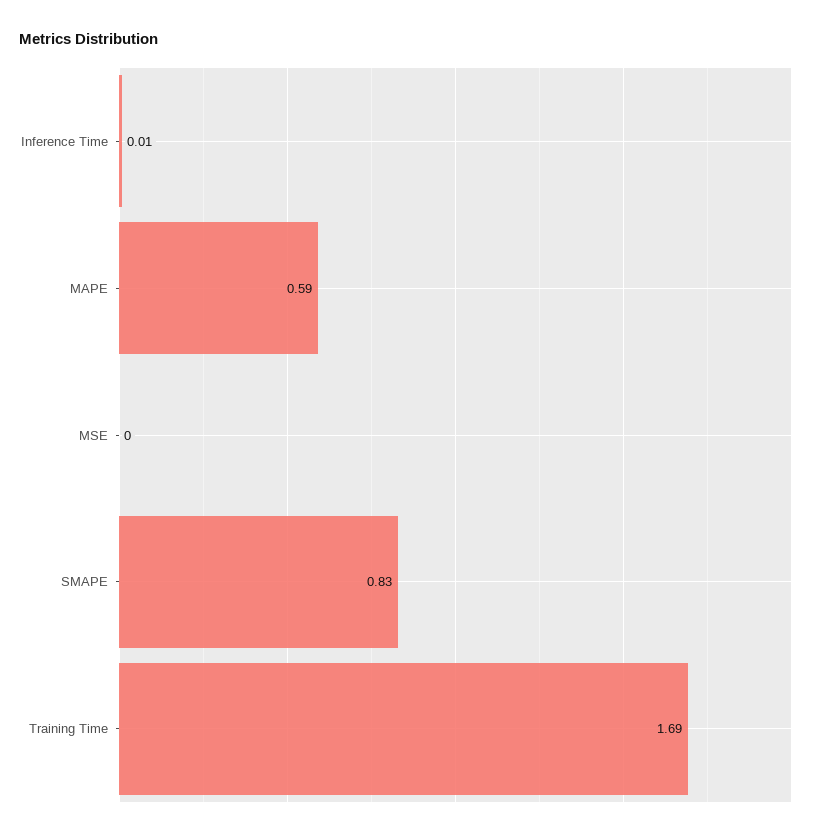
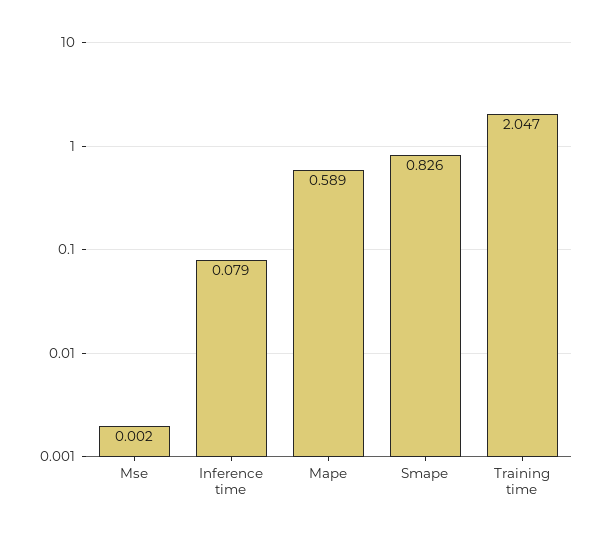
  {
-   "Inference Time": 0.01,
+   "Inference Time": 0.079,
    "MAPE": 0.589,
    "MSE": 0.002,
    "SMAPE": 0.826,
-   "Training Time": 1.69
+   "Training Time": 2.047
  }

